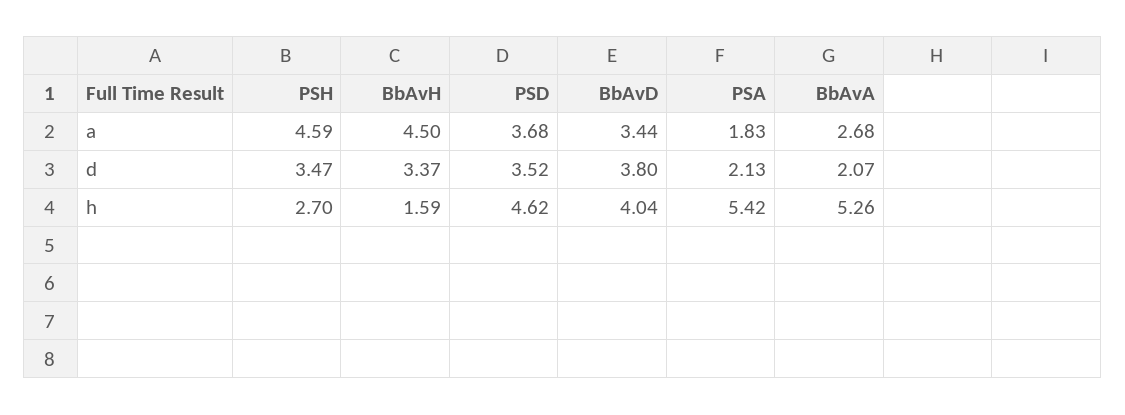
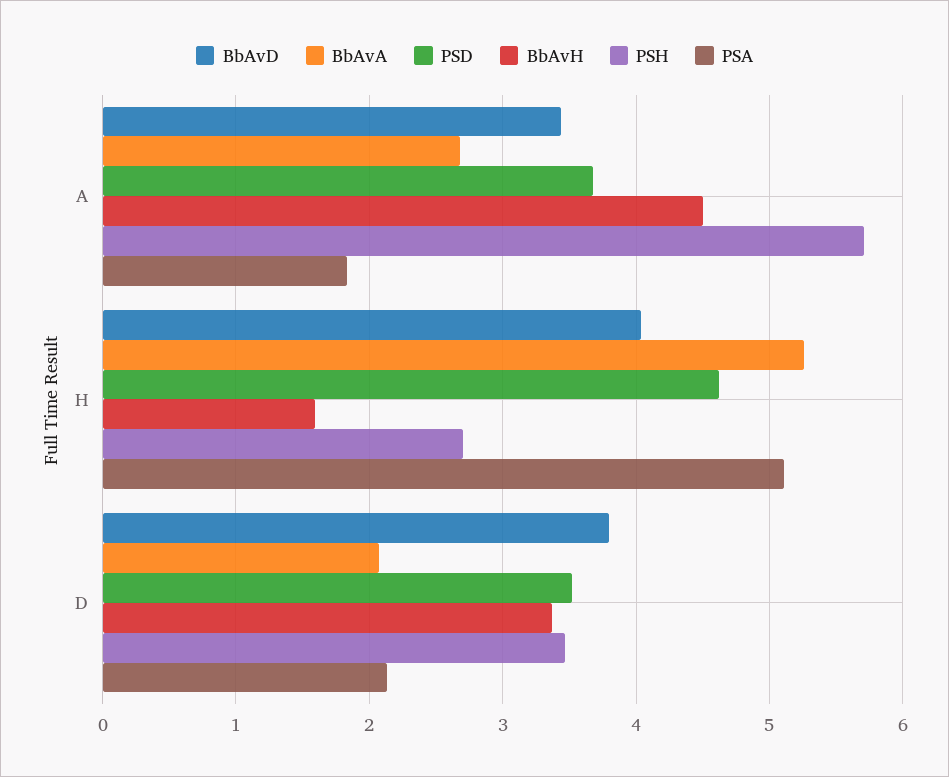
  {
    "PSH": {
-     "a": 4.59,
+     "a": 5.7,
      "d": 3.47,
      "h": 2.7
    },
    "BbAvH": {
      "a": 4.5,
      "d": 3.37,
      "h": 1.59
    },
    "PSD": {
      "a": 3.68,
      "d": 3.52,
      "h": 4.62
    },
    "BbAvD": {
      "a": 3.44,
      "d": 3.8,
      "h": 4.04
    },
    "PSA": {
      "a": 1.83,
      "d": 2.13,
-     "h": 5.42
+     "h": 5.1
    },
    "BbAvA": {
      "a": 2.68,
      "d": 2.07,
      "h": 5.26
    }
  }

